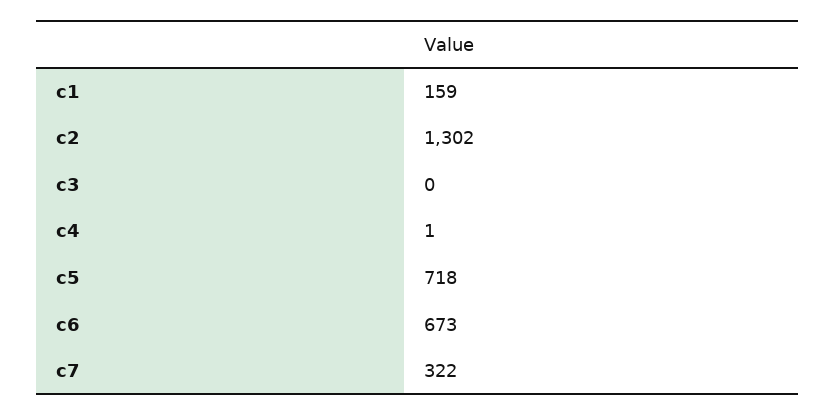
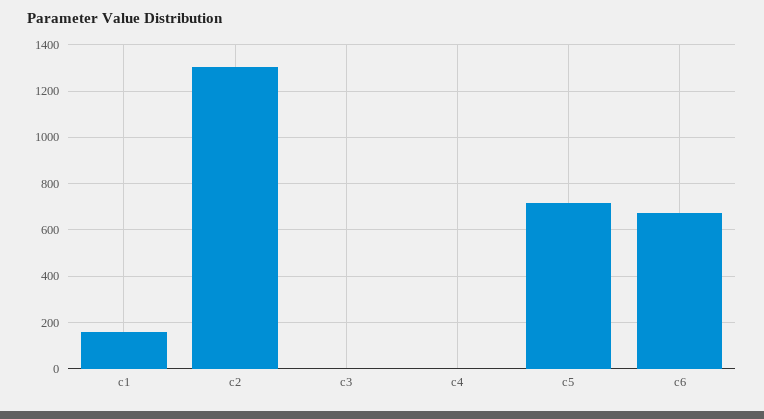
  {
    "c1": 159,
    "c2": 1302,
    "c3": 0,
    "c4": 1,
    "c5": 718,
-   "c6": 673,
+   "c6": 673
-   "c7": 322
  }

